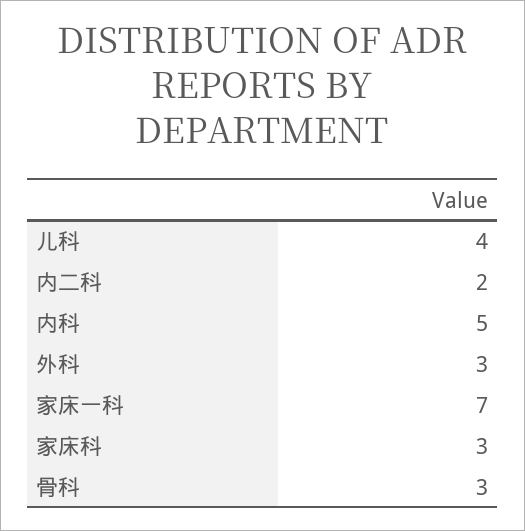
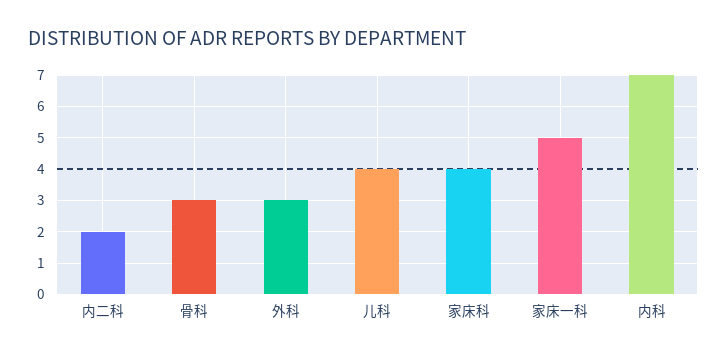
  {
    "儿科": 4,
    "内二科": 2,
-   "内科": 5,
+   "内科": 7,
    "外科": 3,
-   "家床一科": 7,
+   "家床一科": 5,
-   "家床科": 3,
+   "家床科": 4,
    "骨科": 3
  }

